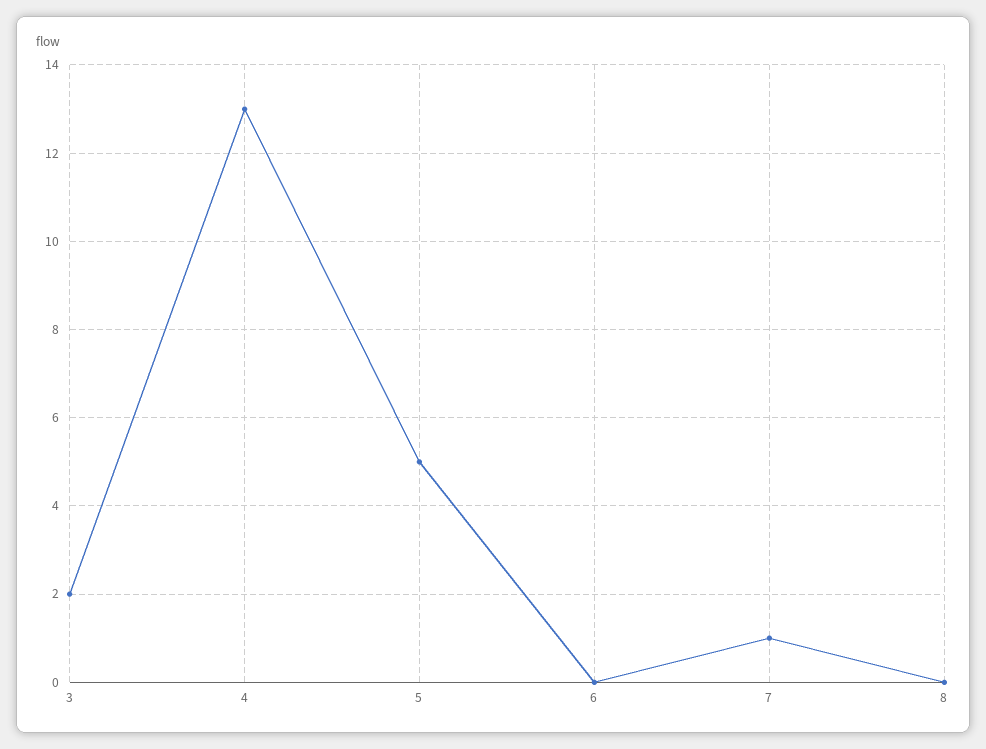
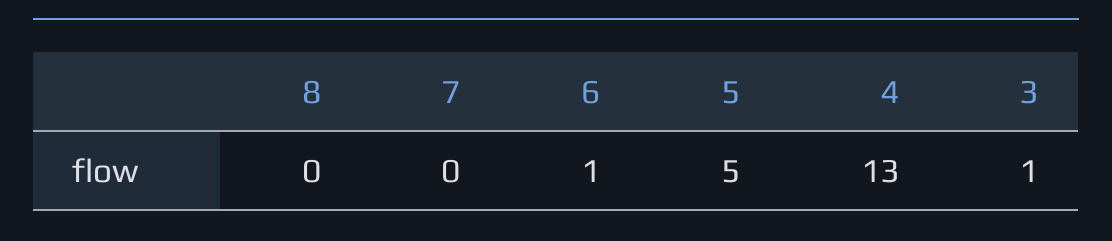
  {
-   "3": 2,
+   "3": 1,
    "4": 13,
    "5": 5,
-   "6": 0,
+   "6": 1,
-   "7": 1,
+   "7": 0,
    "8": 0
  }

